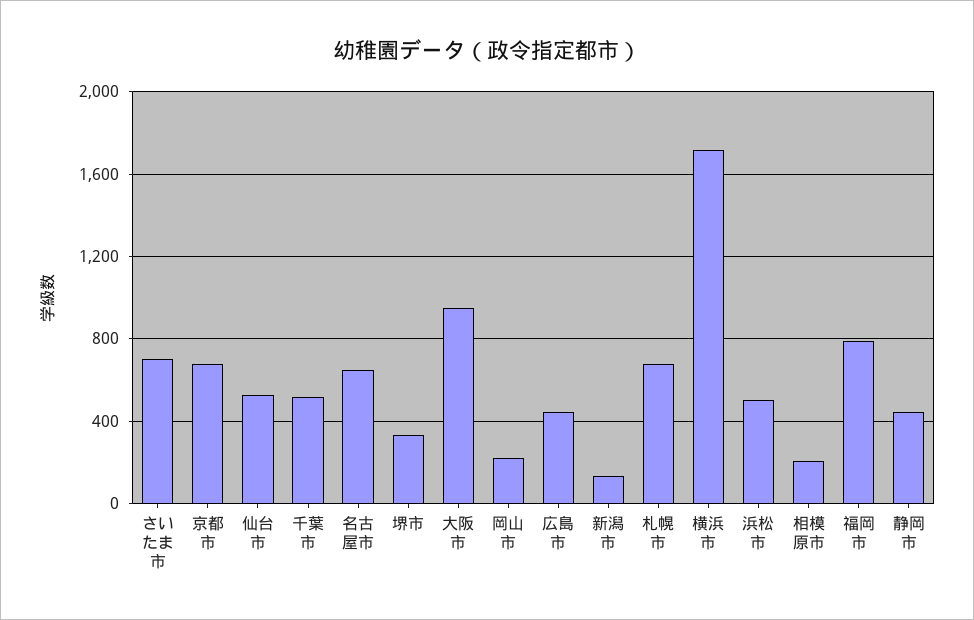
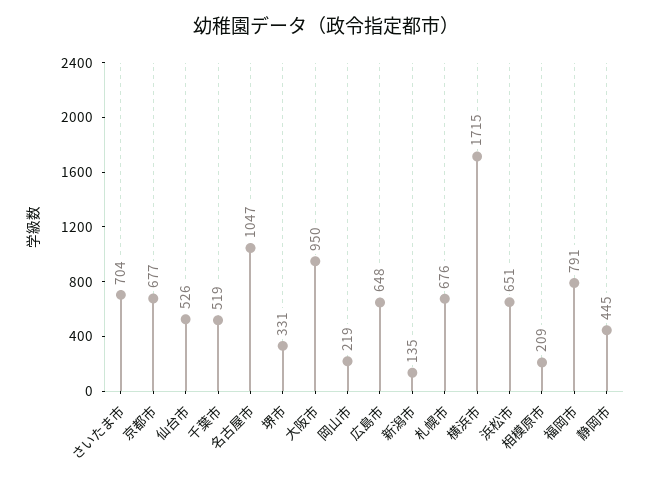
  {
    "さいたま市": 704,
    "京都市": 677,
    "仙台市": 526,
    "千葉市": 519,
-   "名古屋市": 650,
+   "名古屋市": 1047,
    "堺市": 331,
    "大阪市": 950,
    "岡山市": 219,
-   "広島市": 450,
+   "広島市": 648,
    "新潟市": 135,
    "札幌市": 676,
    "横浜市": 1715,
-   "浜松市": 500,
+   "浜松市": 651,
    "相模原市": 209,
    "福岡市": 791,
    "静岡市": 445
  }

